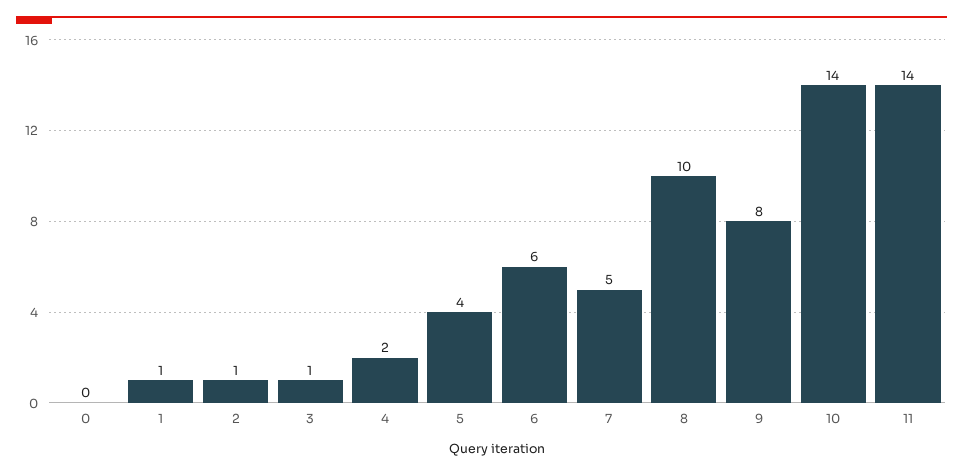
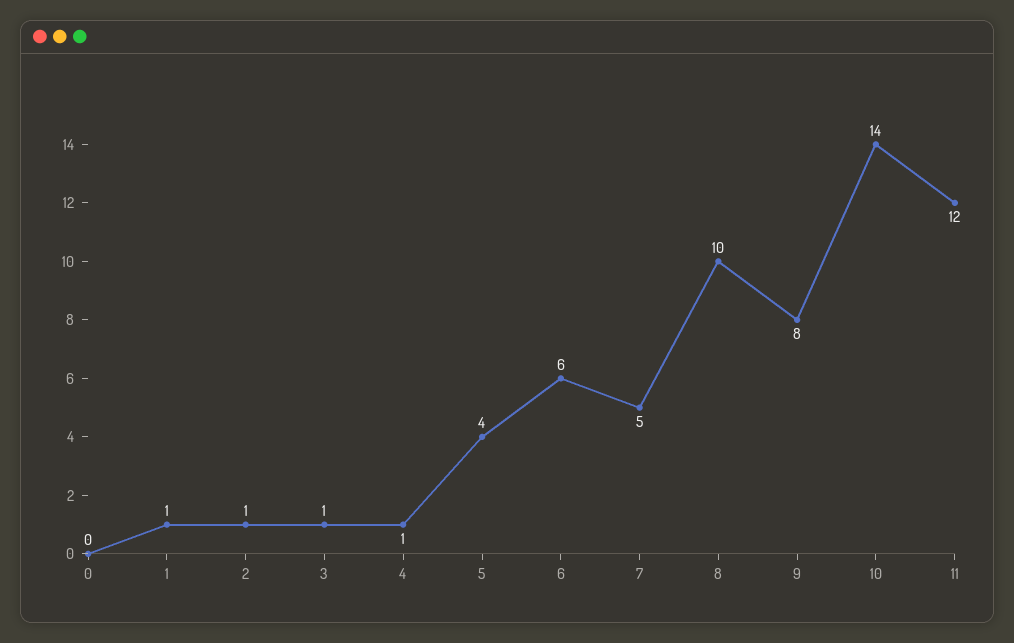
  {
    "0": 0,
    "1": 1,
    "2": 1,
    "3": 1,
-   "4": 2,
+   "4": 1,
    "5": 4,
    "6": 6,
    "7": 5,
    "8": 10,
    "9": 8,
    "10": 14,
-   "11": 14
+   "11": 12
  }

